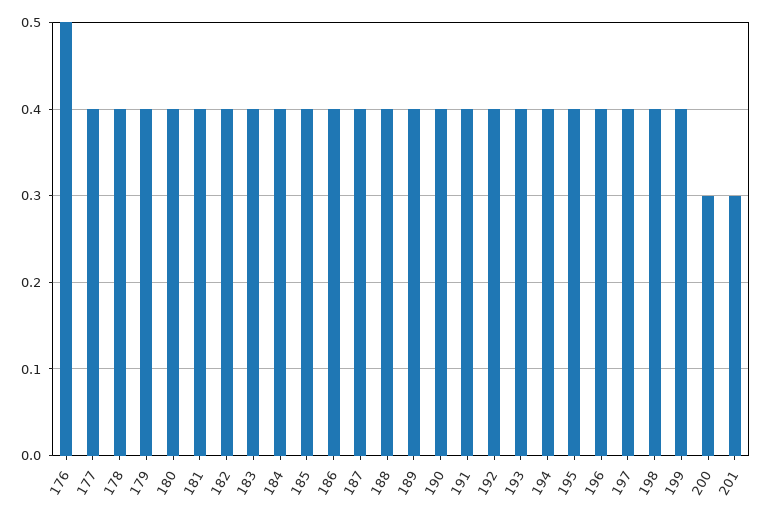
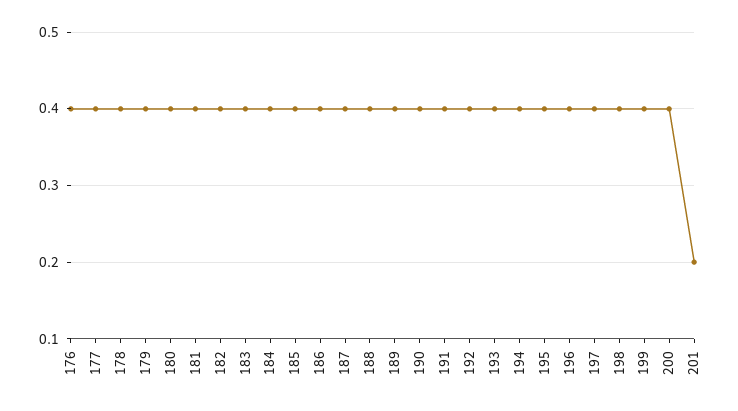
  {
-   "176": 0.5,
+   "176": 0.4,
    "177": 0.4,
    "178": 0.4,
    "179": 0.4,
    "180": 0.4,
    "181": 0.4,
    "182": 0.4,
    "183": 0.4,
    "184": 0.4,
    "185": 0.4,
    "186": 0.4,
    "187": 0.4,
    "188": 0.4,
    "189": 0.4,
    "190": 0.4,
    "191": 0.4,
    "192": 0.4,
    "193": 0.4,
    "194": 0.4,
    "195": 0.4,
    "196": 0.4,
    "197": 0.4,
    "198": 0.4,
    "199": 0.4,
-   "200": 0.3,
+   "200": 0.4,
-   "201": 0.3
+   "201": 0.2
  }

